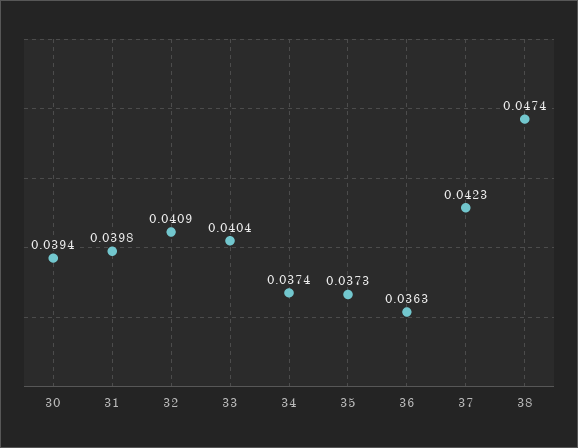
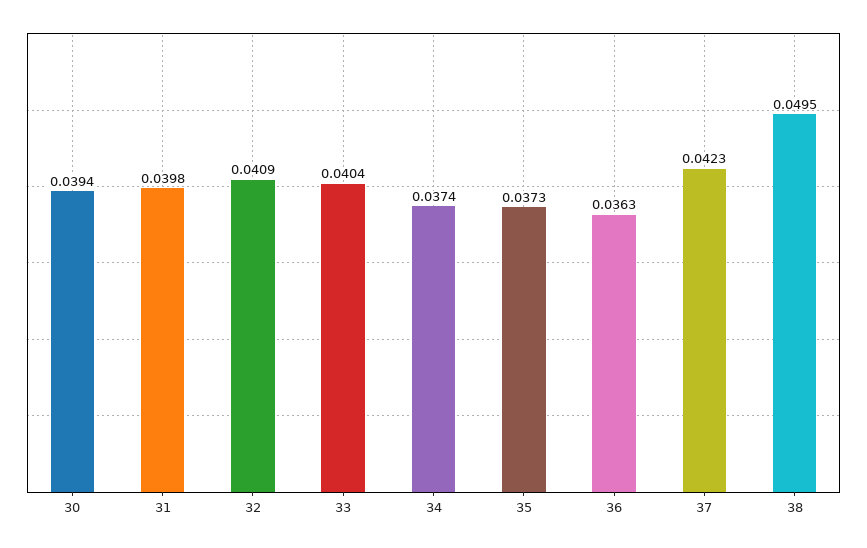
  {
    "30": 0.0394,
    "31": 0.0398,
    "32": 0.0409,
    "33": 0.0404,
    "34": 0.0374,
    "35": 0.0373,
    "36": 0.0363,
    "37": 0.0423,
-   "38": 0.0474
+   "38": 0.0495
  }

